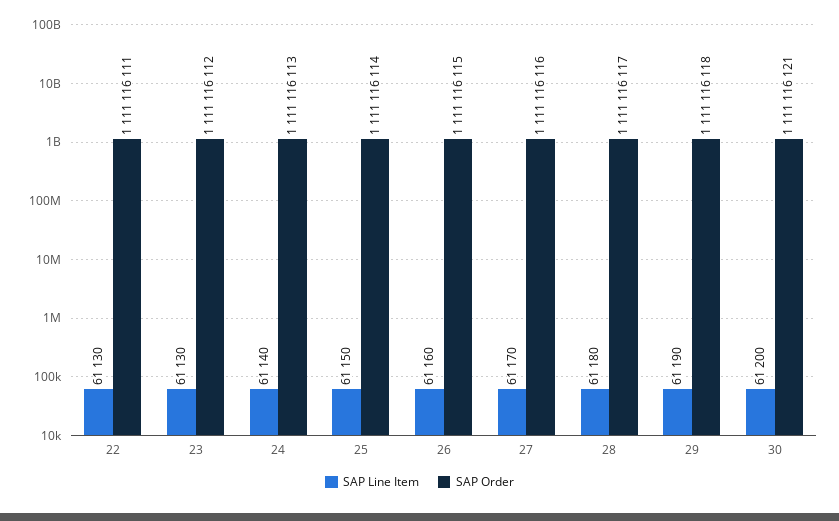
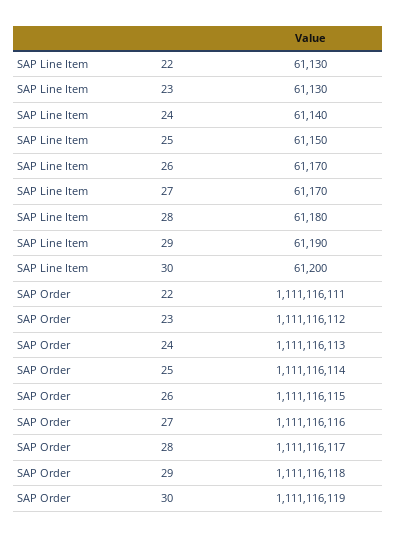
  {
    "SAP Line Item": {
      "22": 61130,
      "23": 61130,
      "24": 61140,
      "25": 61150,
-     "26": 61160,
+     "26": 61170,
      "27": 61170,
      "28": 61180,
      "29": 61190,
      "30": 61200
    },
    "SAP Order": {
      "22": 1111116111,
      "23": 1111116112,
      "24": 1111116113,
      "25": 1111116114,
      "26": 1111116115,
      "27": 1111116116,
      "28": 1111116117,
      "29": 1111116118,
-     "30": 1111116121
+     "30": 1111116119
    }
  }

